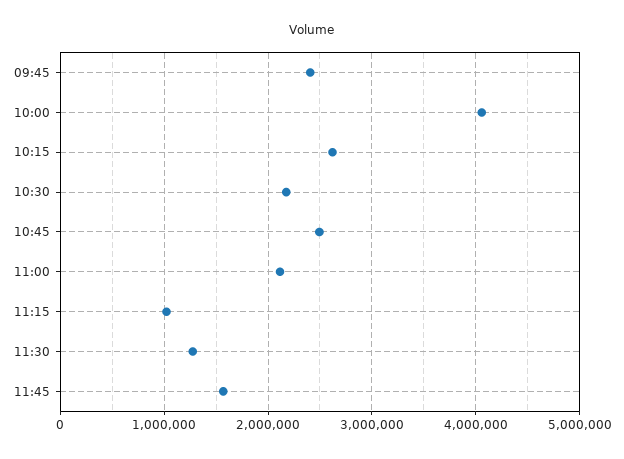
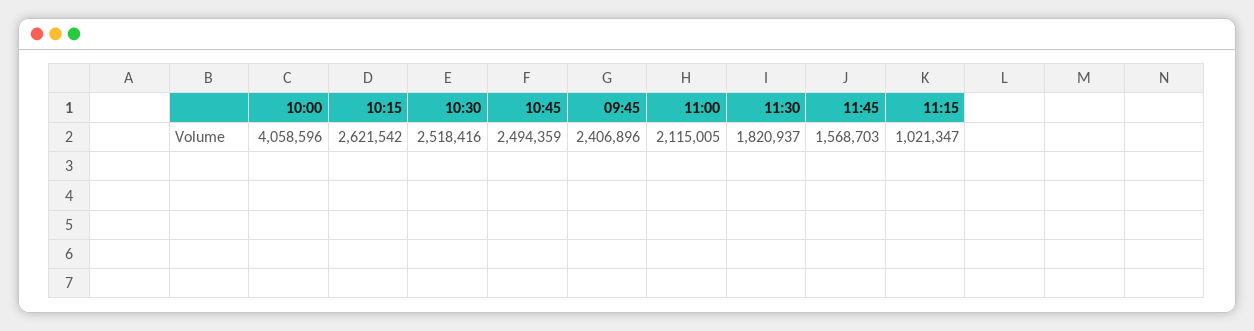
  {
    "09:45": 2406896,
    "10:00": 4058596,
    "10:15": 2621542,
-   "10:30": 2200000,
+   "10:30": 2518416,
    "10:45": 2494359,
    "11:00": 2115005,
    "11:15": 1021347,
-   "11:30": 1300000,
+   "11:30": 1820937,
    "11:45": 1568703
  }

